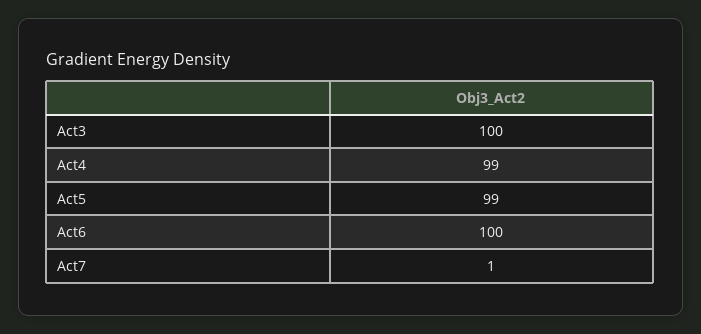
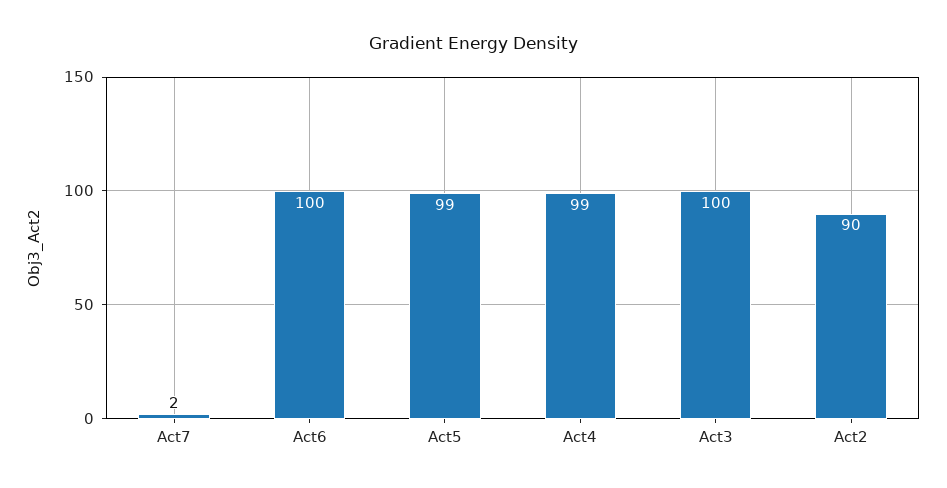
  {
    "Act3": 100,
    "Act4": 99,
    "Act5": 99,
    "Act6": 100,
-   "Act7": 1
+   "Act7": 2,
+   "Act2": 90
  }

